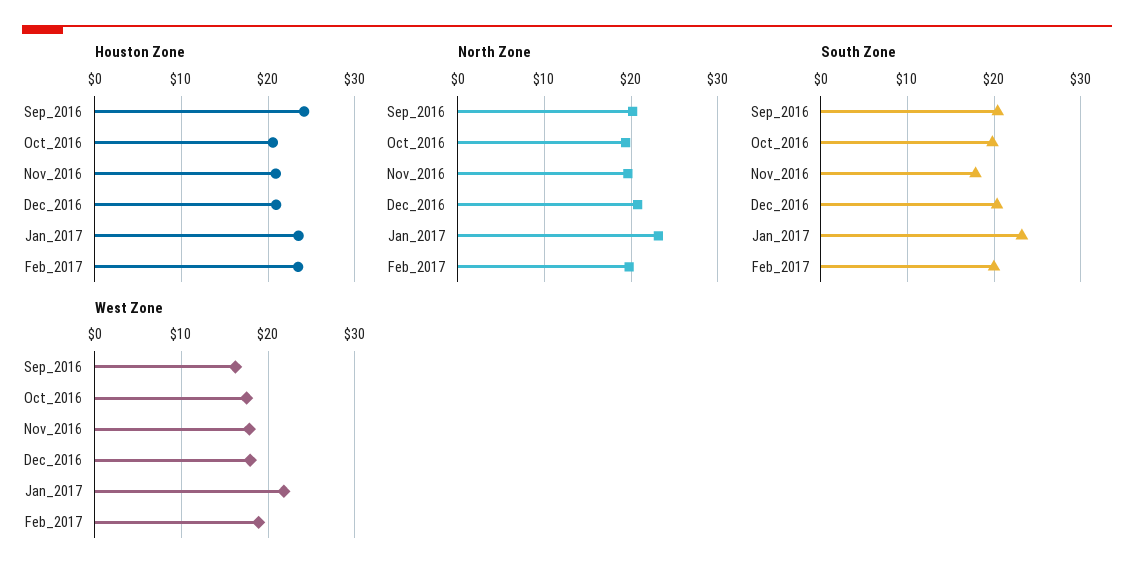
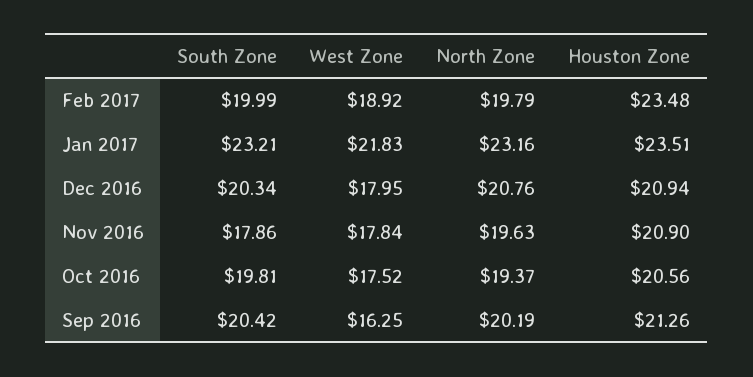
  {
    "Houston Zone": {
-     "Sep_2016": 24,
+     "Sep_2016": 21.26,
      "Oct_2016": 20.56,
      "Nov_2016": 20.9,
      "Dec_2016": 20.94,
      "Jan_2017": 23.51,
      "Feb_2017": 23.48
    },
    "North Zone": {
      "Sep_2016": 20.19,
      "Oct_2016": 19.37,
      "Nov_2016": 19.63,
      "Dec_2016": 20.76,
      "Jan_2017": 23.16,
      "Feb_2017": 19.79
    },
    "South Zone": {
      "Sep_2016": 20.42,
      "Oct_2016": 19.81,
      "Nov_2016": 17.86,
      "Dec_2016": 20.34,
      "Jan_2017": 23.21,
      "Feb_2017": 19.99
    },
    "West Zone": {
      "Sep_2016": 16.25,
      "Oct_2016": 17.52,
      "Nov_2016": 17.84,
      "Dec_2016": 17.95,
      "Jan_2017": 21.83,
      "Feb_2017": 18.92
    }
  }

